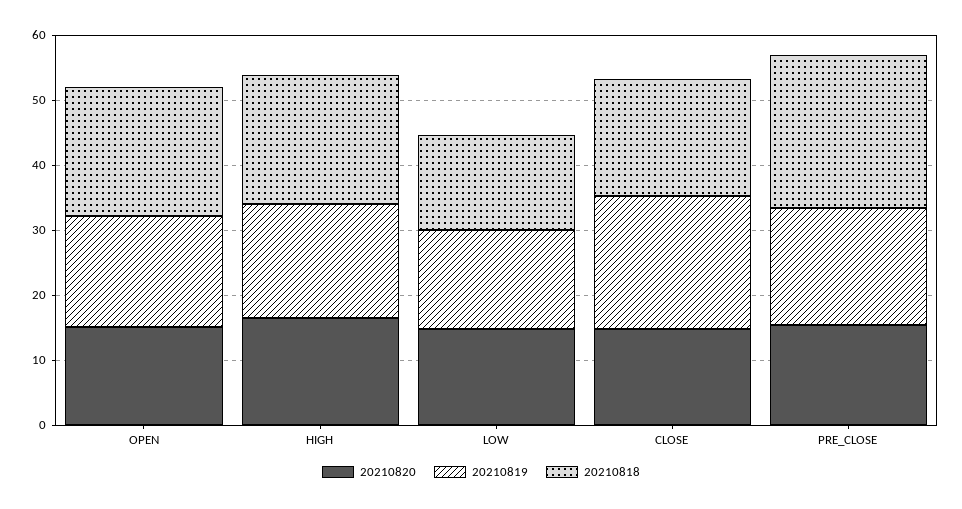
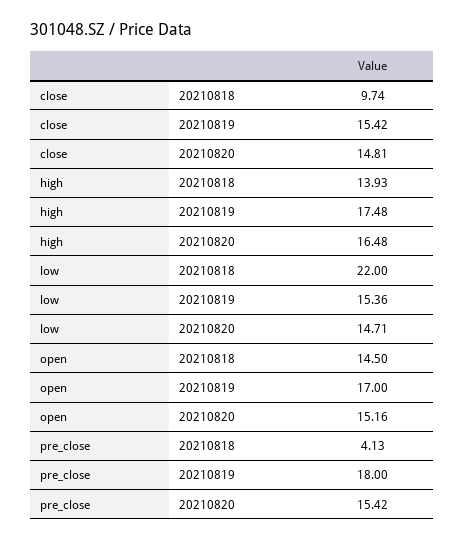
  {
    "20210820": {
      "OPEN": 15.16,
      "HIGH": 16.48,
      "LOW": 14.71,
      "CLOSE": 14.81,
      "PRE_CLOSE": 15.42
    },
    "20210819": {
      "OPEN": 17,
      "HIGH": 17.48,
      "LOW": 15.36,
-     "CLOSE": 20,
+     "CLOSE": 15.42,
      "PRE_CLOSE": 18
    },
    "20210818": {
-     "OPEN": 20,
+     "OPEN": 14.5,
-     "HIGH": 20,
+     "HIGH": 13.93,
-     "LOW": 14,
+     "LOW": 22,
-     "CLOSE": 18,
+     "CLOSE": 9.74,
-     "PRE_CLOSE": 24
+     "PRE_CLOSE": 4.13
    }
  }

